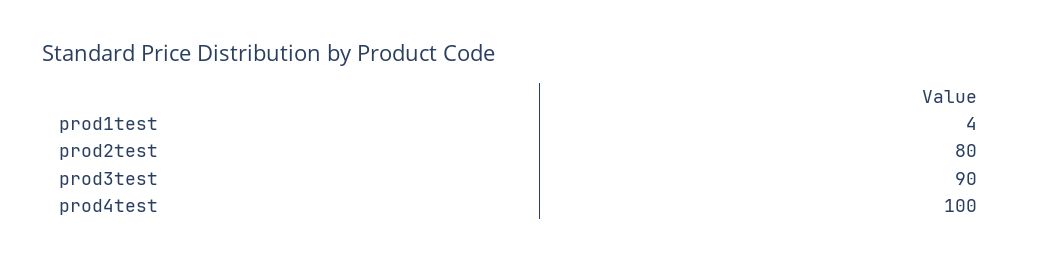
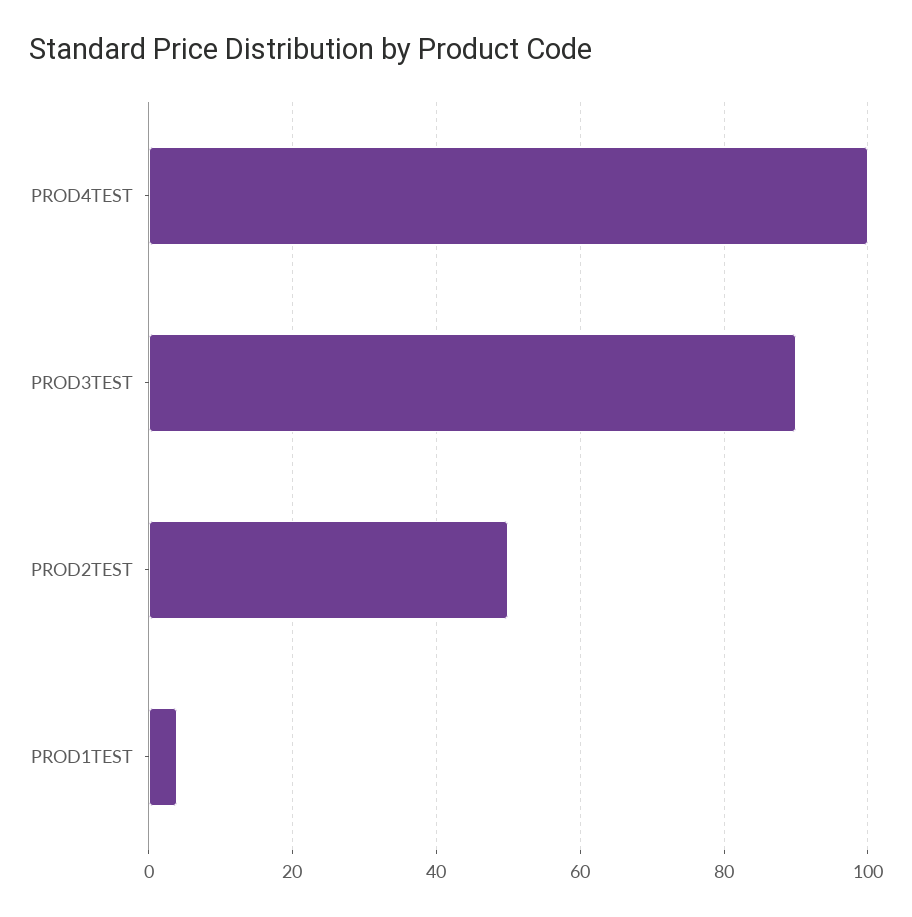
  {
    "prod1test": 4,
-   "prod2test": 80,
+   "prod2test": 50,
    "prod3test": 90,
    "prod4test": 100
  }

